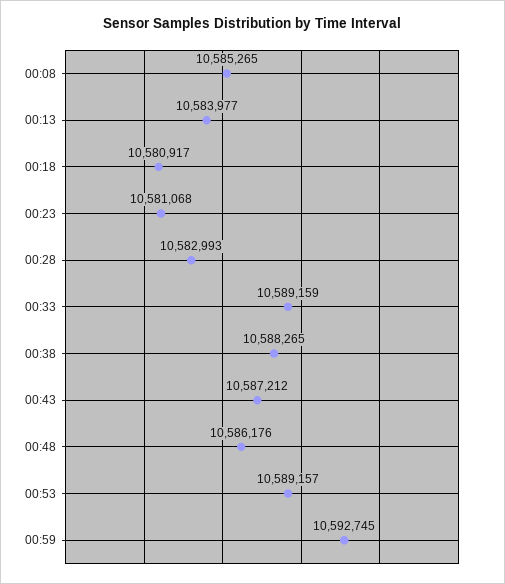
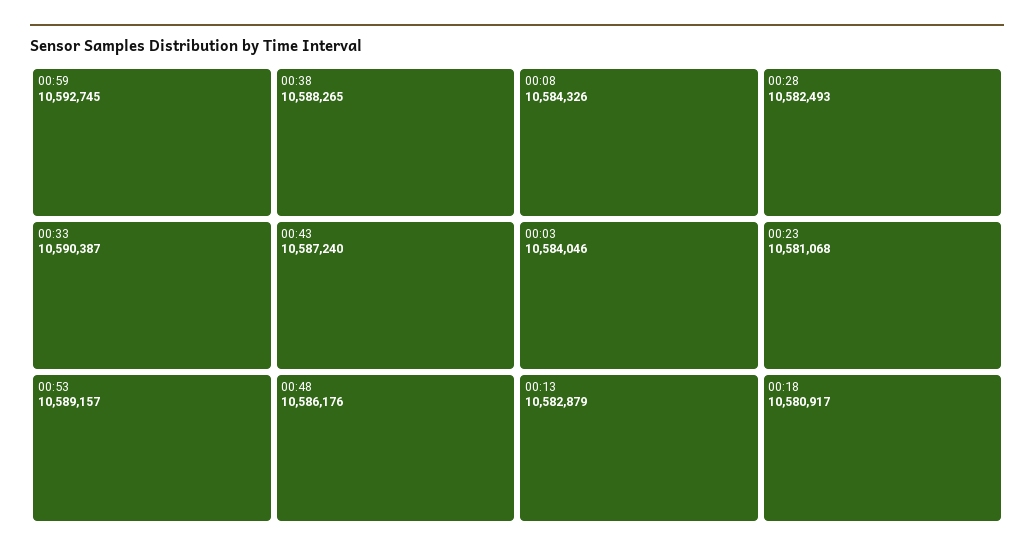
  {
-   "00:08": 10585265,
+   "00:08": 10584326,
-   "00:13": 10583977,
+   "00:13": 10582879,
    "00:18": 10580917,
    "00:23": 10581068,
-   "00:28": 10582993,
+   "00:28": 10582493,
-   "00:33": 10589159,
+   "00:33": 10590387,
    "00:38": 10588265,
-   "00:43": 10587212,
+   "00:43": 10587240,
    "00:48": 10586176,
    "00:53": 10589157,
-   "00:59": 10592745
+   "00:59": 10592745,
+   "00:03": 10584046
  }

